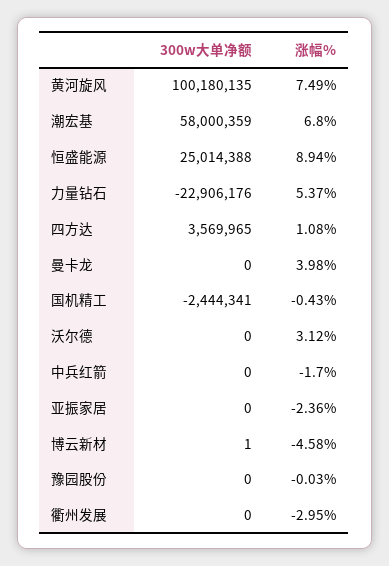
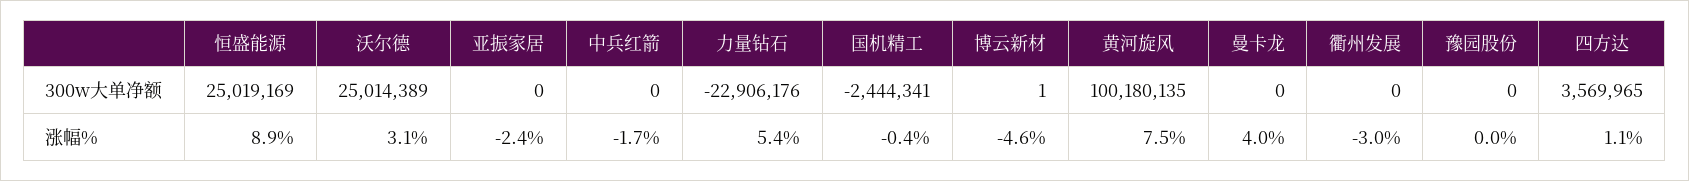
  {
    "300w大单净额": {
      "黄河旋风": 100180135,
-     "潮宏基": 58000359,
-     "恒盛能源": 25014388,
+     "恒盛能源": 25019169,
      "力量钻石": -22906176,
      "四方达": 3569965,
      "曼卡龙": 0,
      "国机精工": -2444341,
-     "沃尔德": 0,
+     "沃尔德": 25014389,
      "中兵红箭": 0,
      "亚振家居": 0,
      "博云新材": 1,
      "豫园股份": 0,
      "衢州发展": 0
    },
    "涨幅%": {
      "黄河旋风": 7.49,
-     "潮宏基": 6.8,
      "恒盛能源": 8.94,
      "力量钻石": 5.37,
      "四方达": 1.08,
      "曼卡龙": 3.98,
      "国机精工": -0.43,
      "沃尔德": 3.12,
      "中兵红箭": -1.7,
      "亚振家居": -2.36,
      "博云新材": -4.58,
      "豫园股份": -0.03,
      "衢州发展": -2.95
    }
  }

